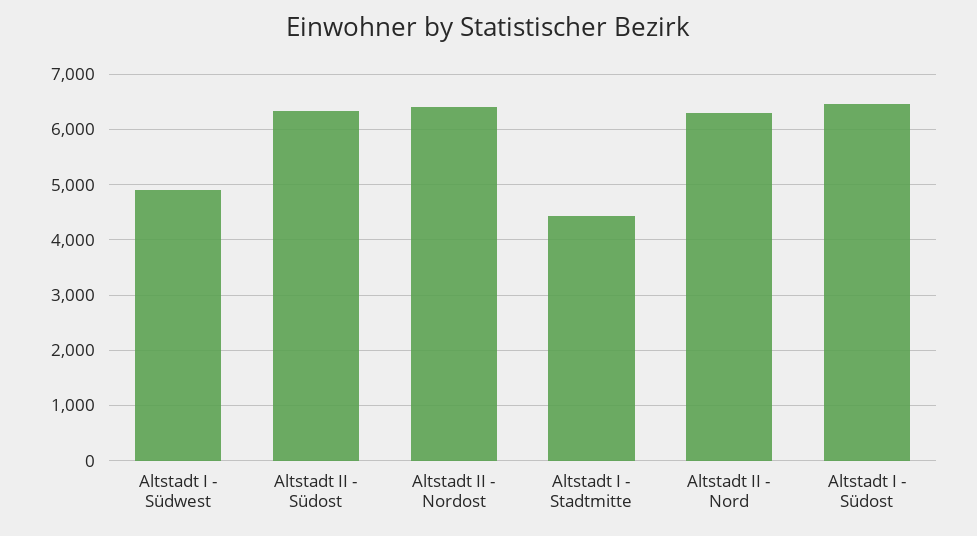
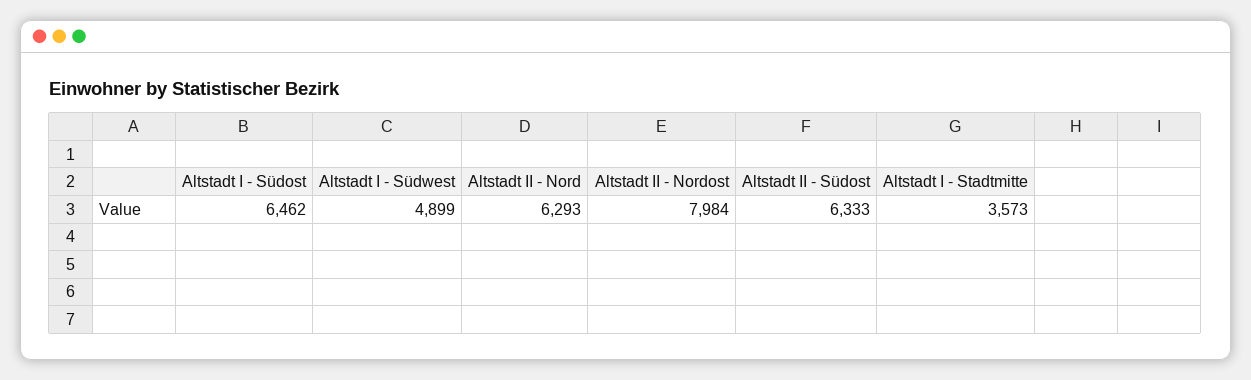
  {
    "Altstadt I - Südwest": 4899,
    "Altstadt II - Südost": 6333,
-   "Altstadt II - Nordost": 6400,
+   "Altstadt II - Nordost": 7984,
-   "Altstadt I - Stadtmitte": 4400,
+   "Altstadt I - Stadtmitte": 3573,
    "Altstadt II - Nord": 6293,
    "Altstadt I - Südost": 6462
  }

